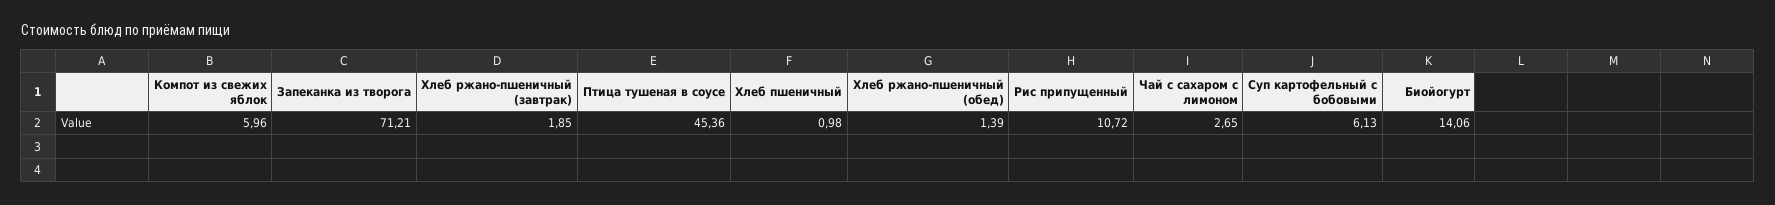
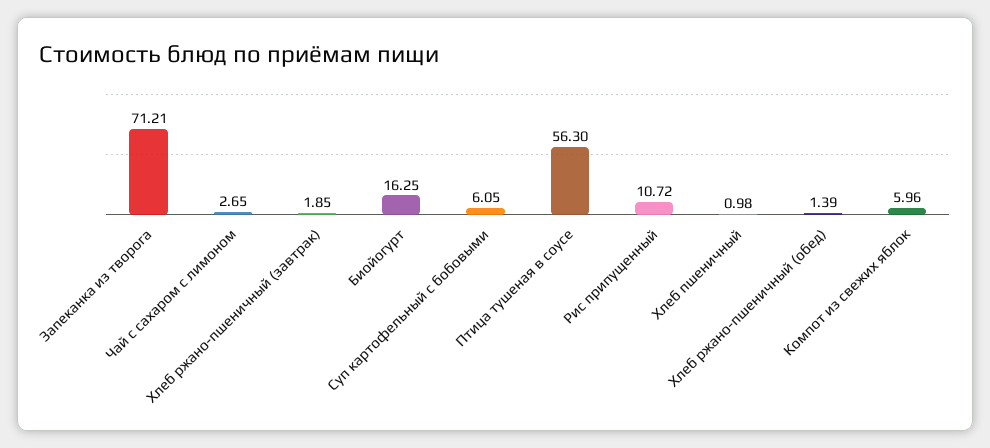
  {
    "Компот из свежих яблок": 5.96,
    "Запеканка из творога": 71.21,
    "Хлеб ржано-пшеничный (завтрак)": 1.85,
-   "Птица тушеная в соусе": 45.36,
+   "Птица тушеная в соусе": 56.3,
    "Хлеб пшеничный": 0.98,
    "Хлеб ржано-пшеничный (обед)": 1.39,
    "Рис припущенный": 10.72,
    "Чай с сахаром с лимоном": 2.65,
-   "Суп картофельный с бобовыми": 6.13,
+   "Суп картофельный с бобовыми": 6.05,
-   "Биойогурт": 14.06
+   "Биойогурт": 16.25
  }

